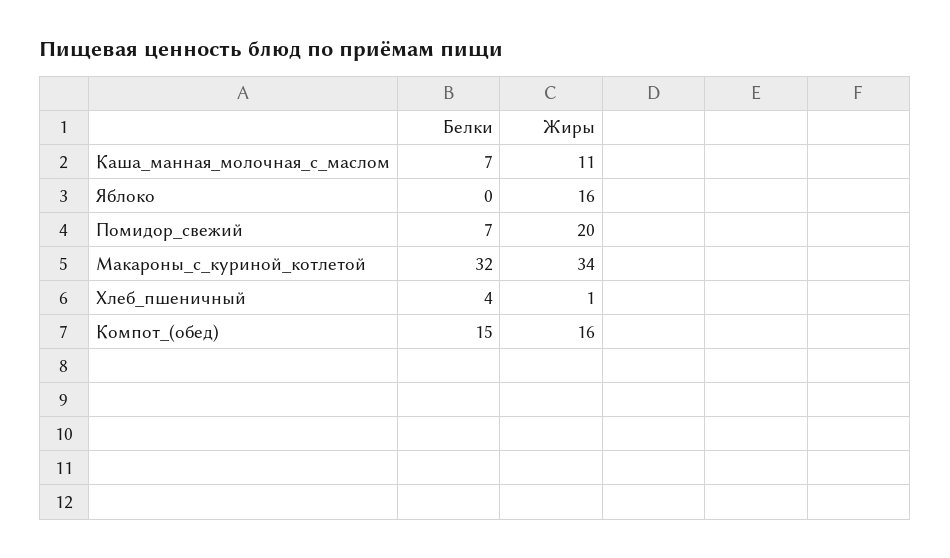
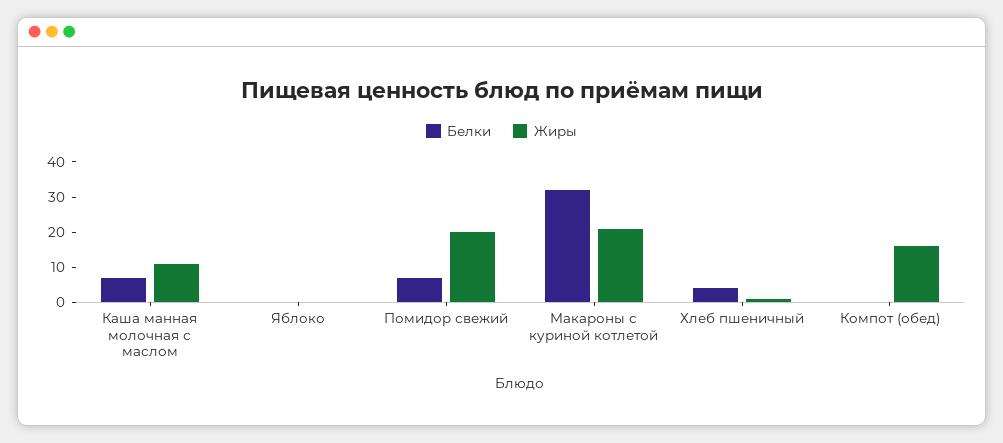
  {
    "Белки": {
      "Каша_манная_молочная_с_маслом": 7,
      "Яблоко": 0,
      "Помидор_свежий": 7,
      "Макароны_с_куриной_котлетой": 32,
      "Хлеб_пшеничный": 4,
-     "Компот_(обед)": 15
+     "Компот_(обед)": 0
    },
    "Жиры": {
      "Каша_манная_молочная_с_маслом": 11,
-     "Яблоко": 16,
+     "Яблоко": 0,
      "Помидор_свежий": 20,
-     "Макароны_с_куриной_котлетой": 34,
+     "Макароны_с_куриной_котлетой": 20,
      "Хлеб_пшеничный": 1,
      "Компот_(обед)": 16
    }
  }

